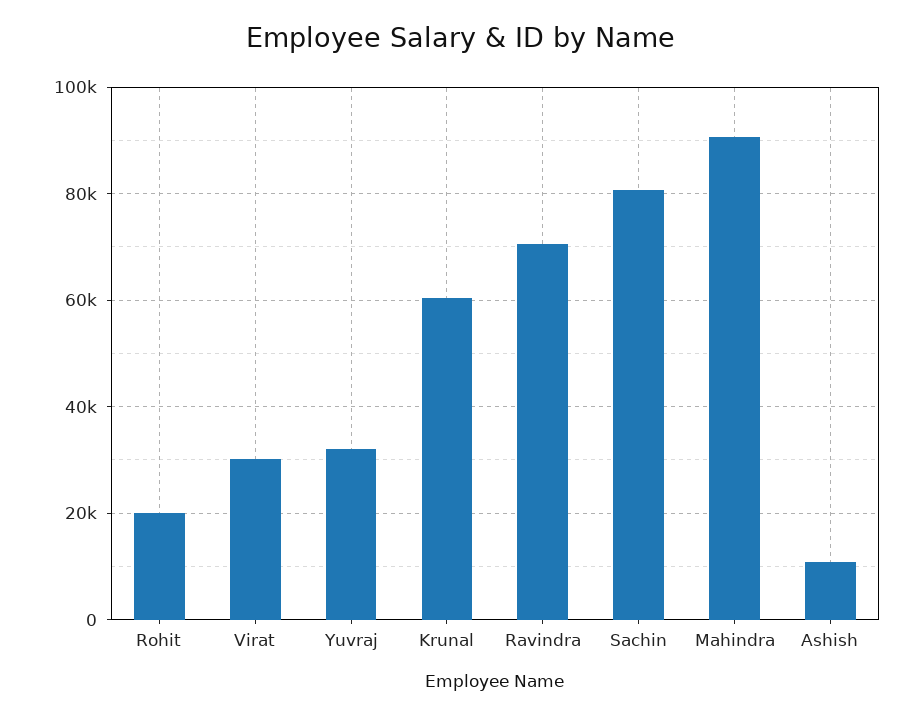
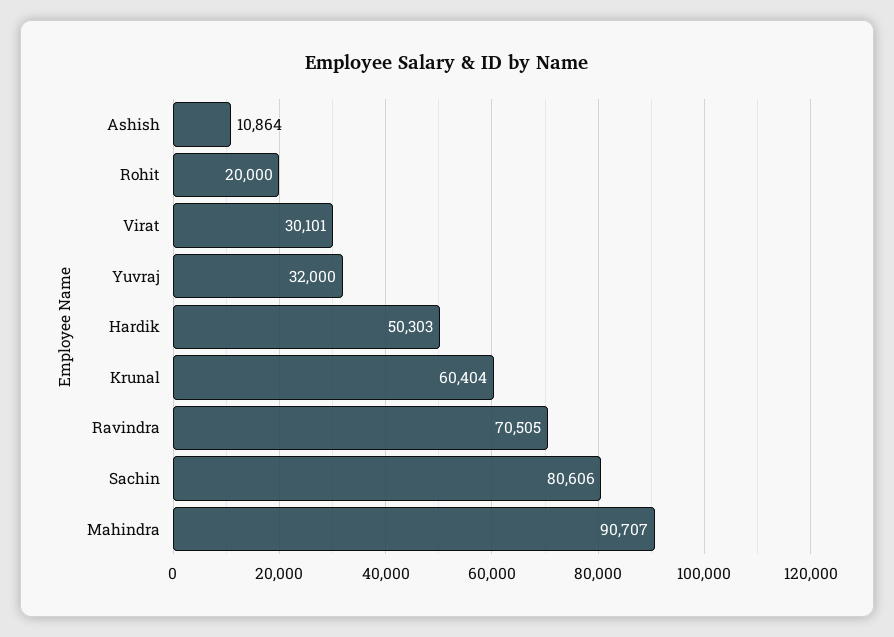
  {
    "Rohit": 20000,
    "Virat": 30101,
    "Yuvraj": 32000,
    "Krunal": 60404,
    "Ravindra": 70505,
    "Sachin": 80606,
    "Mahindra": 90707,
-   "Ashish": 10864
+   "Ashish": 10864,
+   "Hardik": 50303
  }

